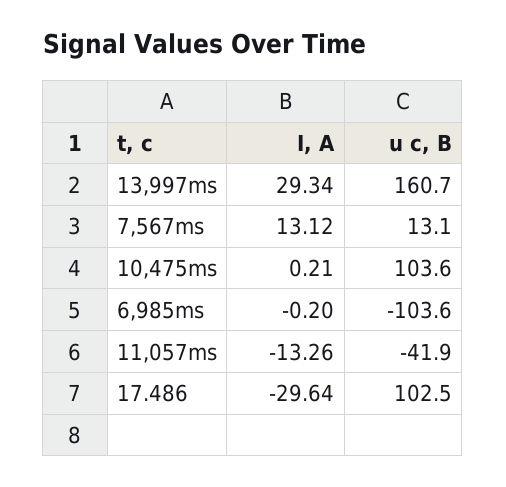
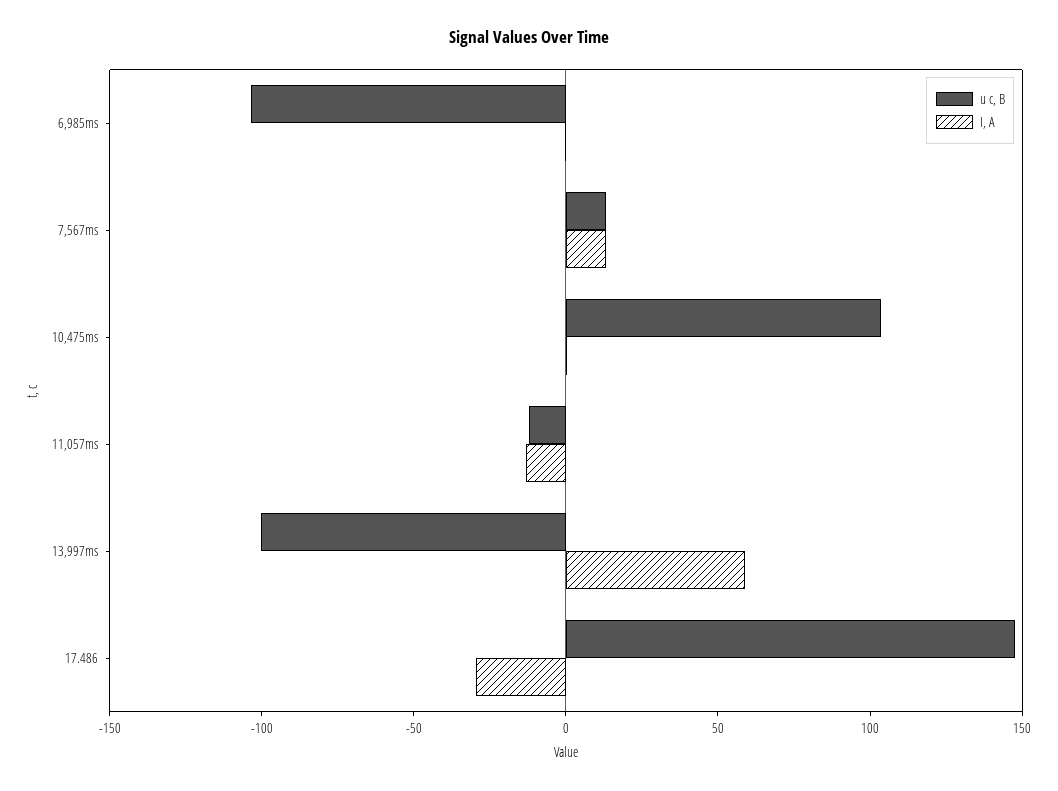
  {
    "I, А": {
-     "13,997ms": 29.34,
+     "13,997ms": 60,
      "7,567ms": 13.12,
      "10,475ms": 0.21,
      "6,985ms": -0.2,
      "11,057ms": -13.26,
      "17.486": -29.64
    },
    "u c, В": {
-     "13,997ms": 160.7,
+     "13,997ms": -100,
      "7,567ms": 13.1,
      "10,475ms": 103.6,
      "6,985ms": -103.6,
-     "11,057ms": -41.9,
+     "11,057ms": -10,
-     "17.486": 102.5
+     "17.486": 150
    }
  }

